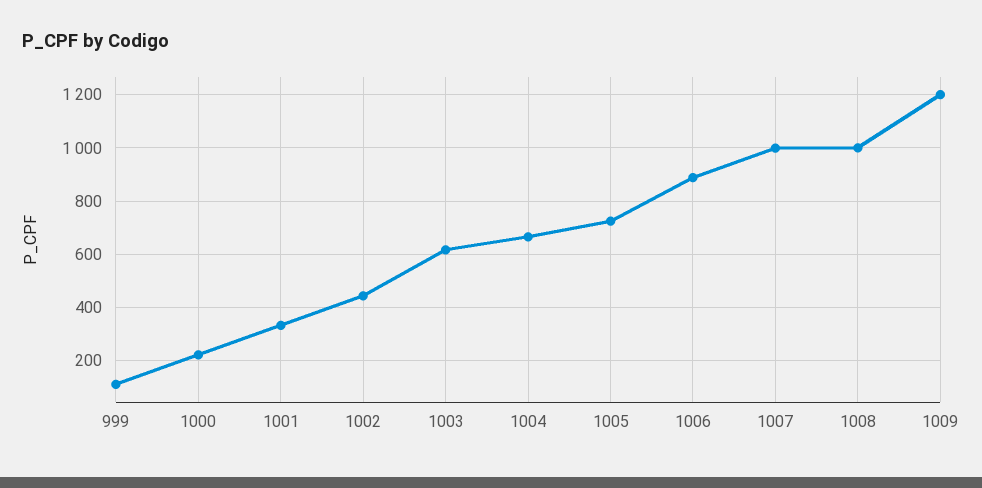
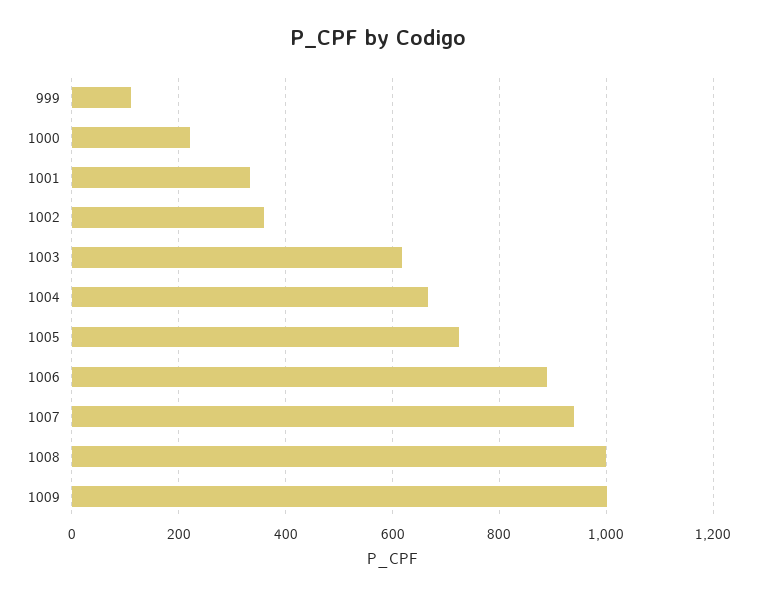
  {
    "999": 120,
    "1000": 220,
    "1001": 340,
-   "1002": 450,
+   "1002": 360,
    "1003": 620,
    "1004": 660,
    "1005": 720,
    "1006": 880,
-   "1007": 1000,
+   "1007": 940,
    "1008": 1000,
-   "1009": 1200
+   "1009": 1000
  }

